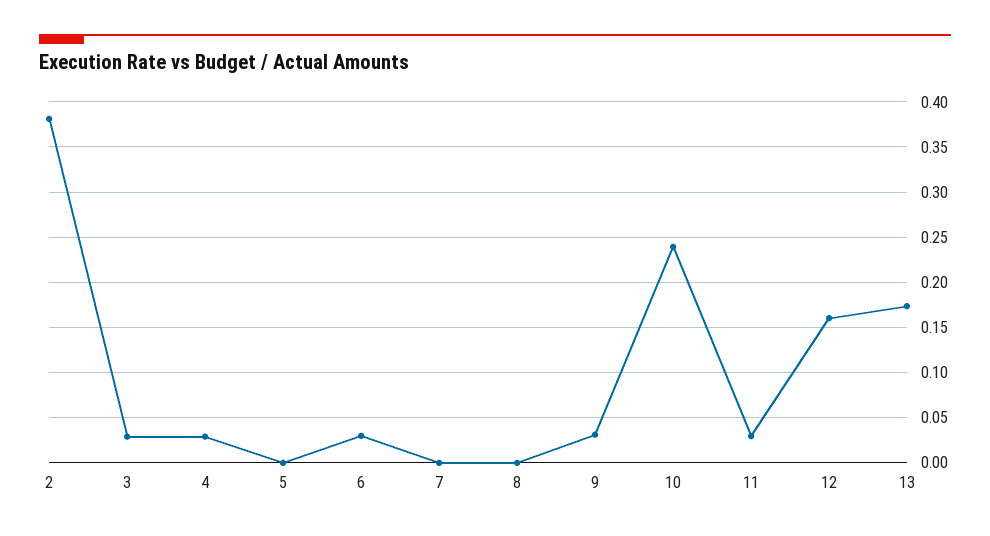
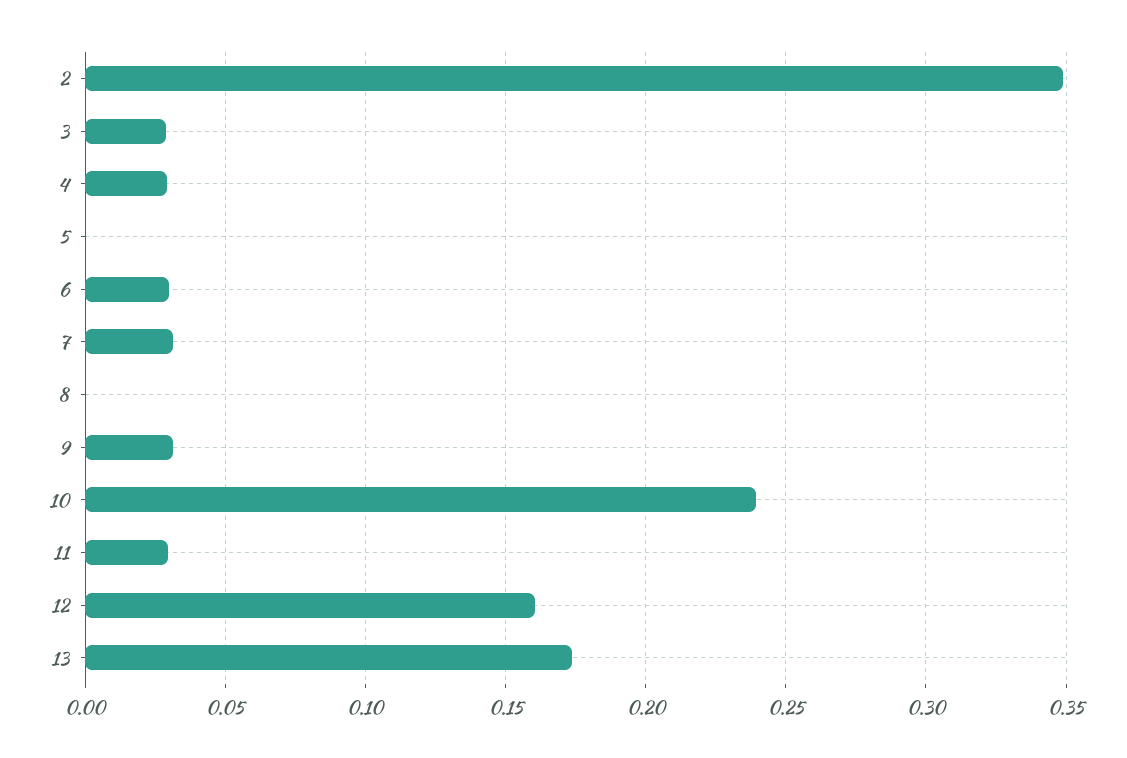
  {
-   "2": 0.38,
+   "2": 0.35,
    "3": 0.03,
    "4": 0.03,
    "5": 0,
    "6": 0.03,
-   "7": 0,
+   "7": 0.03,
    "8": 0,
    "9": 0.03,
    "10": 0.24,
    "11": 0.03,
    "12": 0.16,
    "13": 0.175
  }

